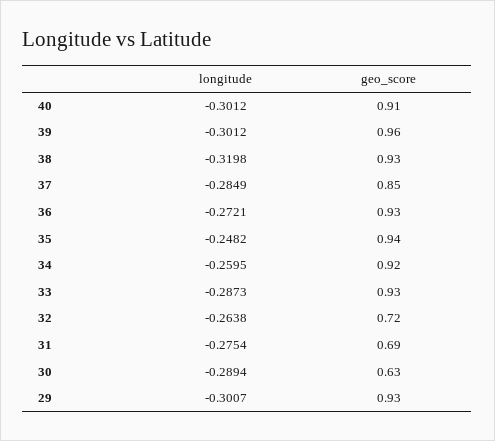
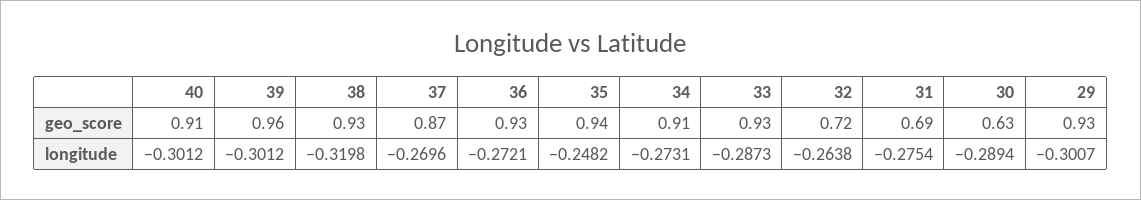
  {
    "longitude": {
      "40": -0.3012,
      "39": -0.3012,
      "38": -0.3198,
-     "37": -0.2849,
+     "37": -0.2696,
      "36": -0.2721,
      "35": -0.2482,
-     "34": -0.2595,
+     "34": -0.2731,
      "33": -0.2873,
      "32": -0.2638,
      "31": -0.2754,
      "30": -0.2894,
      "29": -0.3007
    },
    "geo_score": {
      "40": 0.91,
      "39": 0.96,
      "38": 0.93,
-     "37": 0.85,
+     "37": 0.87,
      "36": 0.93,
      "35": 0.94,
-     "34": 0.92,
+     "34": 0.91,
      "33": 0.93,
      "32": 0.72,
      "31": 0.69,
      "30": 0.63,
      "29": 0.93
    }
  }

